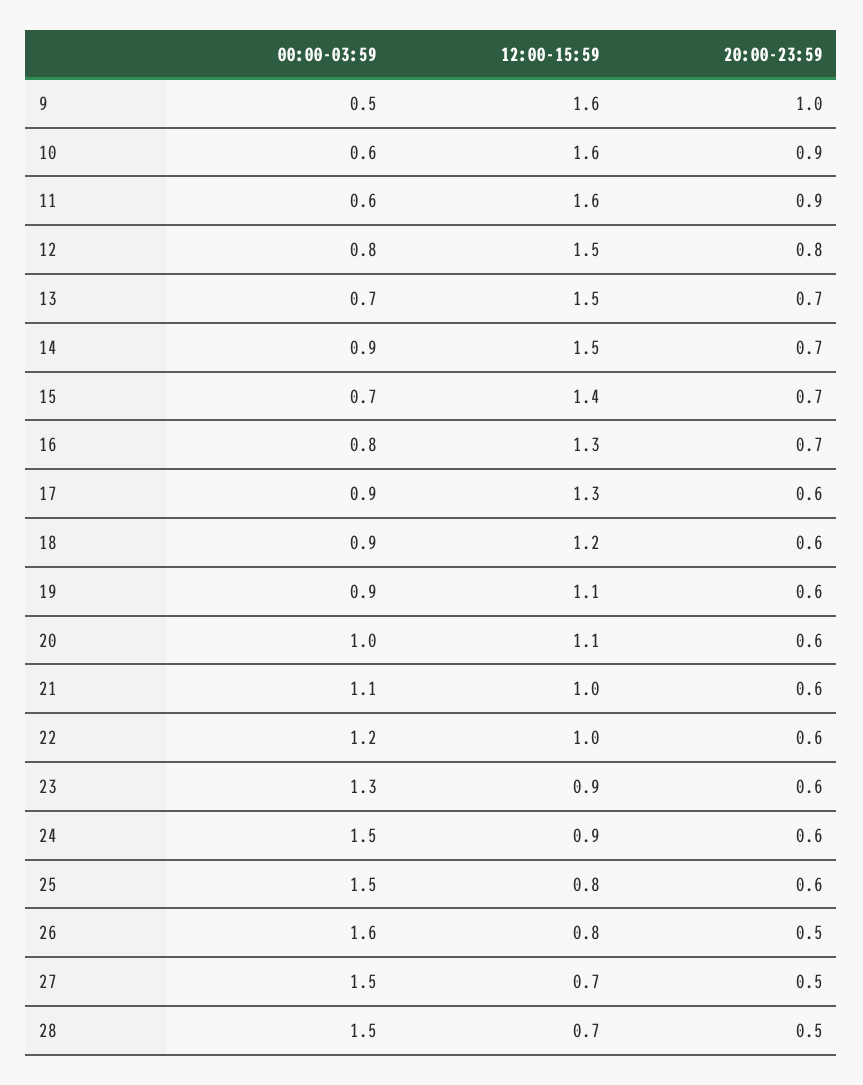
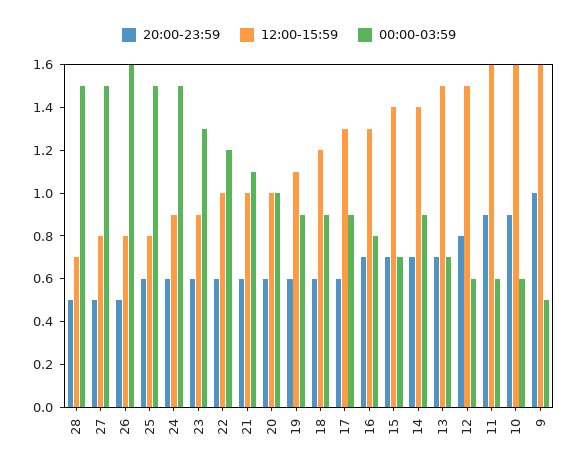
  {
    "00:00-03:59": {
      "9": 0.5,
      "10": 0.6,
      "11": 0.6,
-     "12": 0.8,
+     "12": 0.6,
      "13": 0.7,
      "14": 0.9,
      "15": 0.7,
      "16": 0.8,
      "17": 0.9,
      "18": 0.9,
      "19": 0.9,
      "20": 1,
      "21": 1.1,
      "22": 1.2,
      "23": 1.3,
      "24": 1.5,
      "25": 1.5,
      "26": 1.6,
      "27": 1.5,
      "28": 1.5
    },
    "12:00-15:59": {
      "9": 1.6,
      "10": 1.6,
      "11": 1.6,
      "12": 1.5,
      "13": 1.5,
-     "14": 1.5,
+     "14": 1.4,
      "15": 1.4,
      "16": 1.3,
      "17": 1.3,
      "18": 1.2,
      "19": 1.1,
-     "20": 1.1,
+     "20": 1,
      "21": 1,
      "22": 1,
      "23": 0.9,
      "24": 0.9,
      "25": 0.8,
      "26": 0.8,
-     "27": 0.7,
+     "27": 0.8,
      "28": 0.7
    },
    "20:00-23:59": {
      "9": 1,
      "10": 0.9,
      "11": 0.9,
      "12": 0.8,
      "13": 0.7,
      "14": 0.7,
      "15": 0.7,
      "16": 0.7,
      "17": 0.6,
      "18": 0.6,
      "19": 0.6,
      "20": 0.6,
      "21": 0.6,
      "22": 0.6,
      "23": 0.6,
      "24": 0.6,
      "25": 0.6,
      "26": 0.5,
      "27": 0.5,
      "28": 0.5
    }
  }

